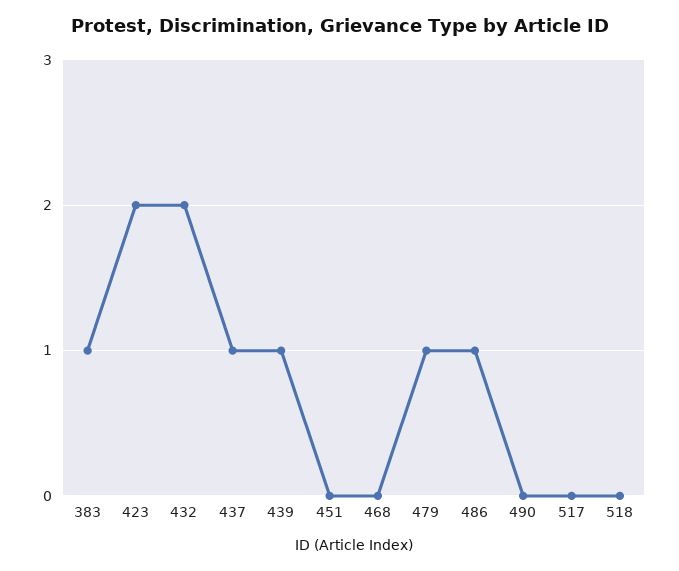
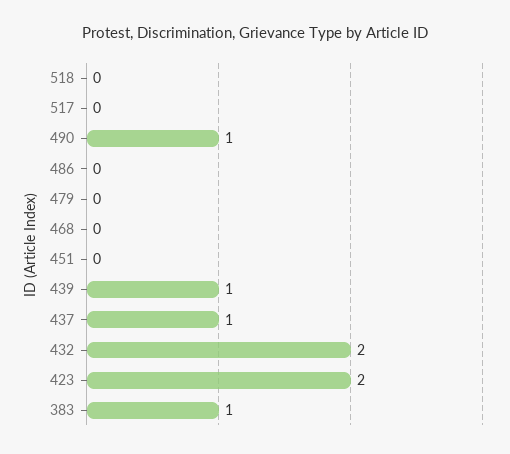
  {
    "383": 1,
    "423": 2,
    "432": 2,
    "437": 1,
    "439": 1,
    "451": 0,
    "468": 0,
-   "479": 1,
+   "479": 0,
-   "486": 1,
+   "486": 0,
-   "490": 0,
+   "490": 1,
    "517": 0,
    "518": 0
  }

